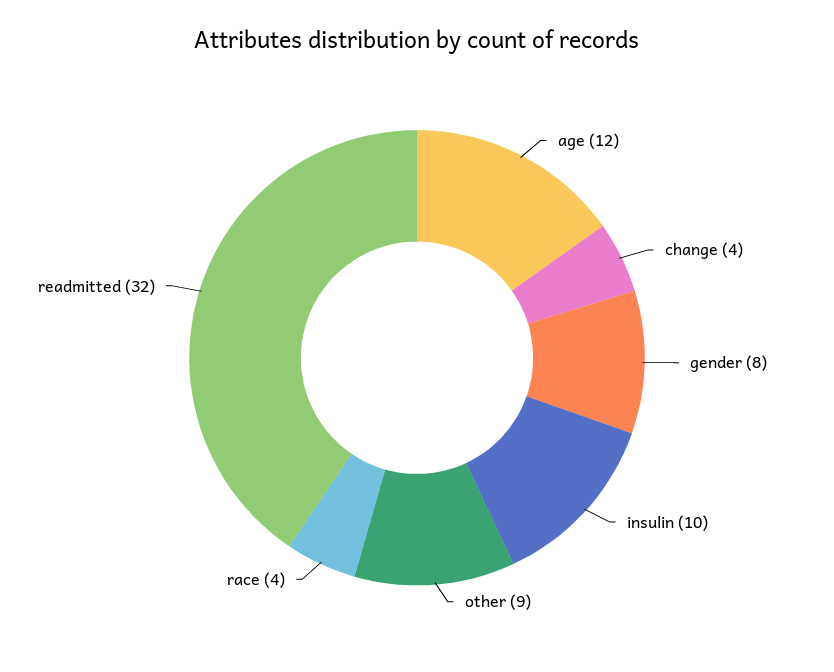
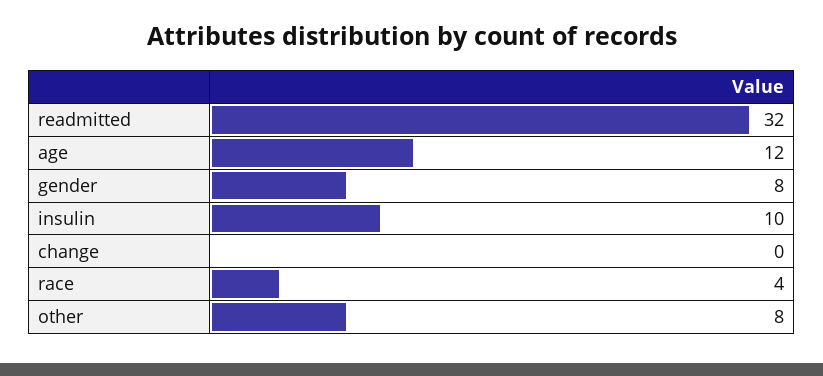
  {
    "age": 12,
-   "change": 4,
+   "change": 0,
    "gender": 8,
    "insulin": 10,
-   "other": 9,
+   "other": 8,
    "race": 4,
    "readmitted": 32
  }

